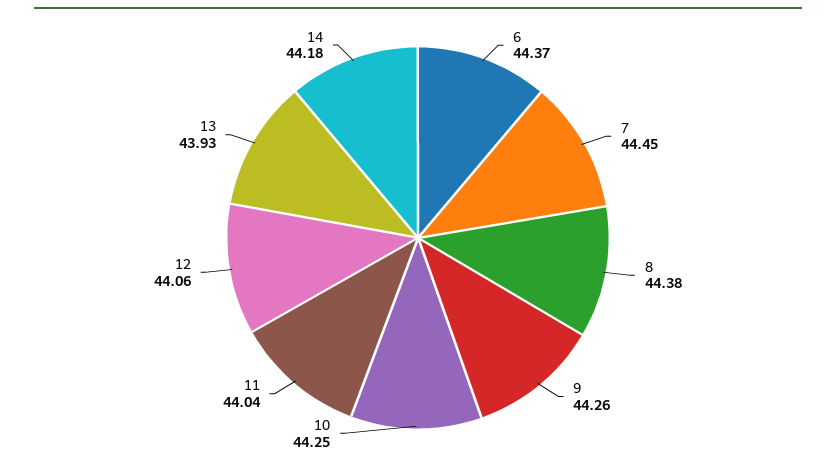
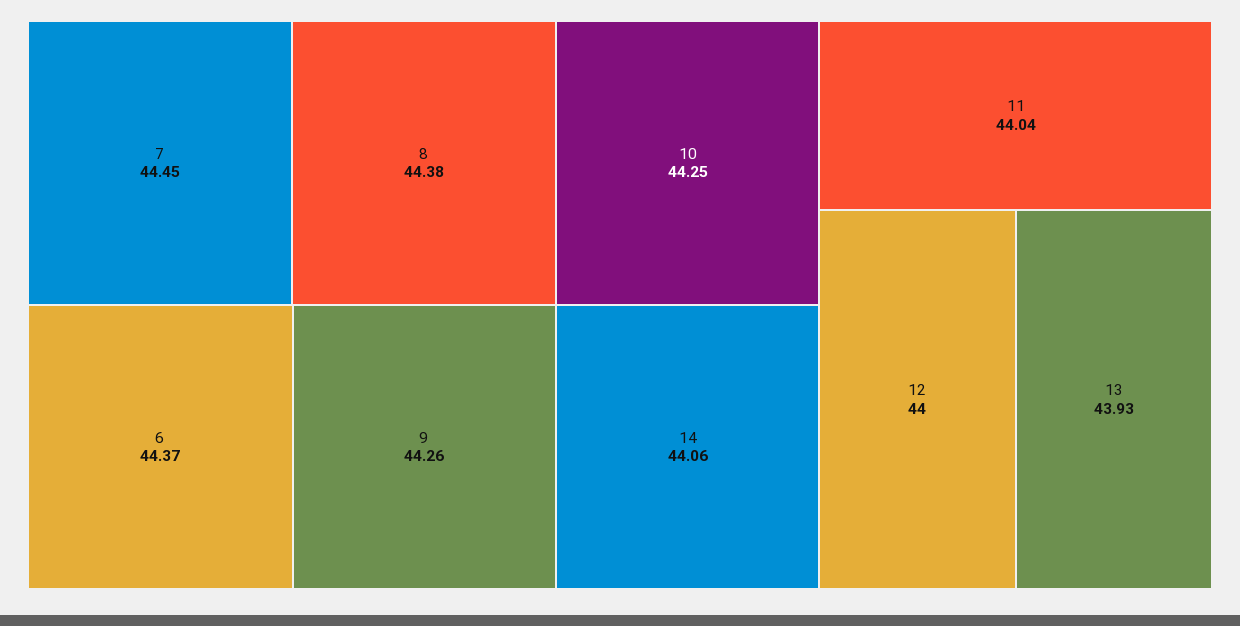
  {
    "6": 44.37,
    "7": 44.45,
    "8": 44.38,
    "9": 44.26,
    "10": 44.25,
    "11": 44.04,
-   "12": 44.06,
+   "12": 44,
    "13": 43.93,
-   "14": 44.18
+   "14": 44.06
  }

